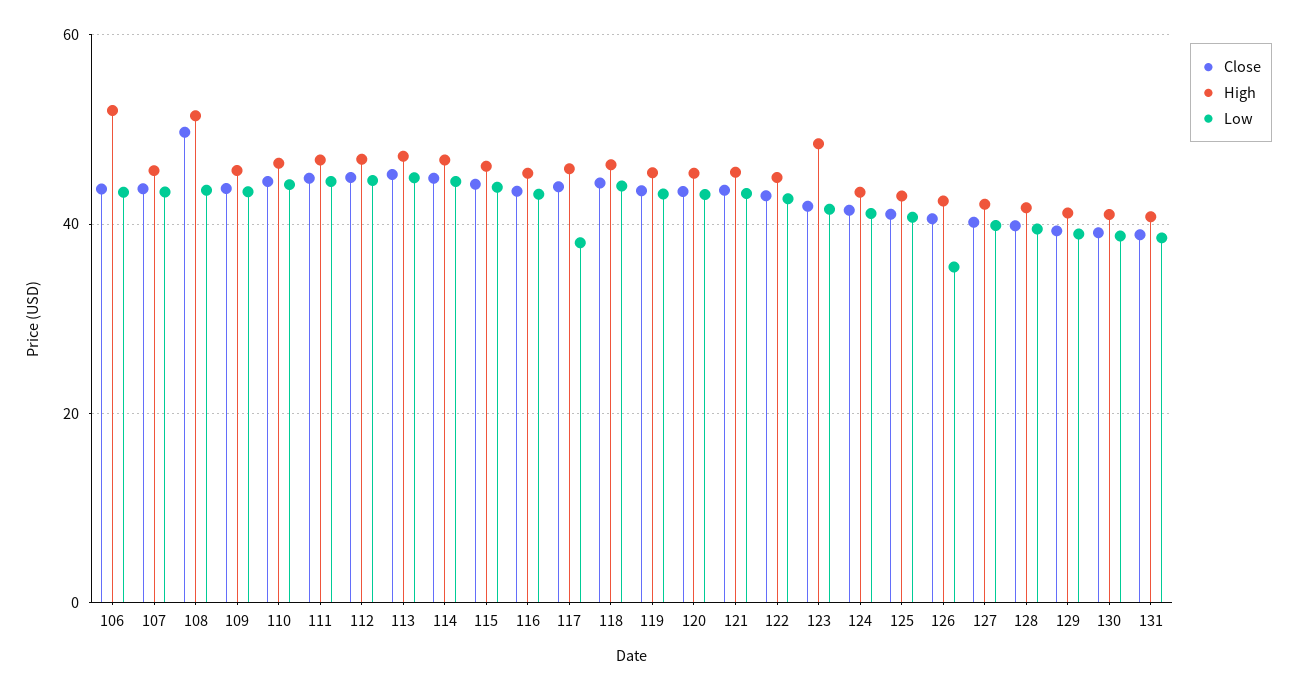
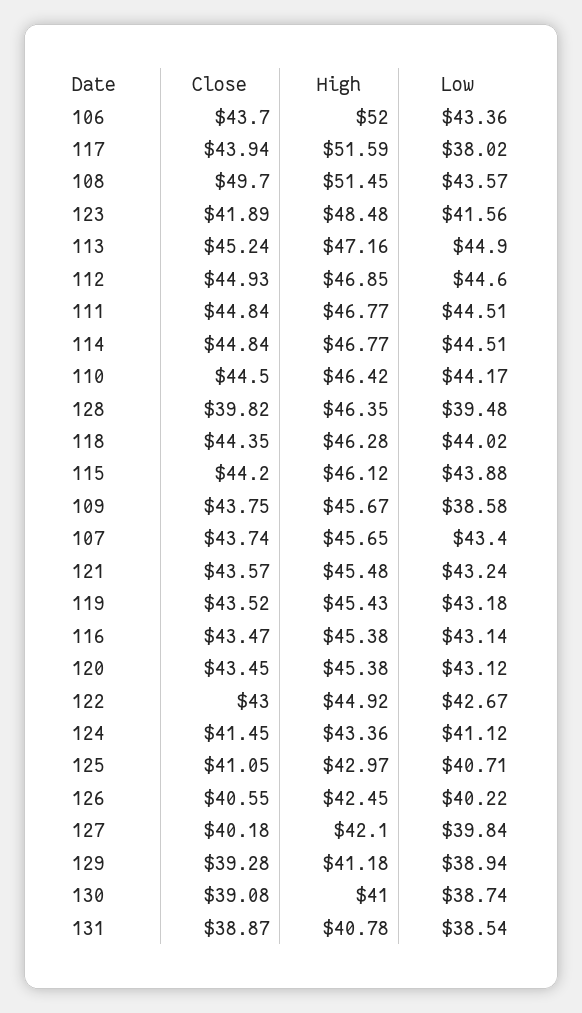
  {
    "Close": {
      "106": 43.7,
      "107": 43.74,
      "108": 49.7,
      "109": 43.75,
      "110": 44.5,
      "111": 44.84,
      "112": 44.93,
      "113": 45.24,
      "114": 44.84,
      "115": 44.2,
      "116": 43.47,
      "117": 43.94,
      "118": 44.35,
      "119": 43.52,
      "120": 43.45,
      "121": 43.57,
      "122": 43,
      "123": 41.89,
      "124": 41.45,
      "125": 41.05,
      "126": 40.55,
      "127": 40.18,
      "128": 39.82,
      "129": 39.28,
      "130": 39.08,
      "131": 38.87
    },
    "High": {
      "106": 52,
      "107": 45.65,
      "108": 51.45,
      "109": 45.67,
      "110": 46.42,
      "111": 46.77,
      "112": 46.85,
      "113": 47.16,
      "114": 46.77,
      "115": 46.12,
      "116": 45.38,
-     "117": 46,
+     "117": 51.59,
      "118": 46.28,
      "119": 45.43,
      "120": 45.38,
      "121": 45.48,
      "122": 44.92,
      "123": 48.48,
      "124": 43.36,
      "125": 42.97,
      "126": 42.45,
      "127": 42.1,
-     "128": 42,
+     "128": 46.35,
      "129": 41.18,
      "130": 41,
      "131": 40.78
    },
    "Low": {
      "106": 43.36,
      "107": 43.4,
      "108": 43.57,
-     "109": 44,
+     "109": 38.58,
      "110": 44.17,
      "111": 44.51,
      "112": 44.6,
      "113": 44.9,
      "114": 44.51,
      "115": 43.88,
      "116": 43.14,
      "117": 38.02,
      "118": 44.02,
      "119": 43.18,
      "120": 43.12,
      "121": 43.24,
      "122": 42.67,
      "123": 41.56,
      "124": 41.12,
      "125": 40.71,
-     "126": 36,
+     "126": 40.22,
      "127": 39.84,
      "128": 39.48,
      "129": 38.94,
      "130": 38.74,
      "131": 38.54
    }
  }

